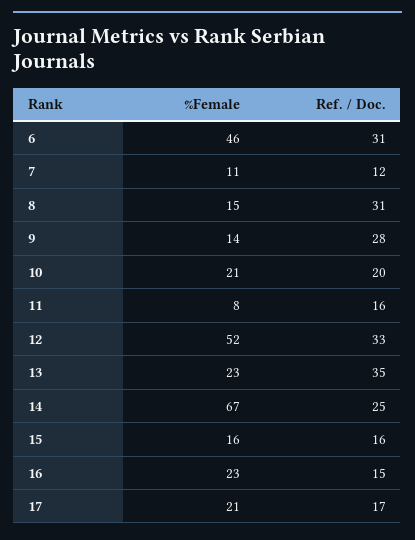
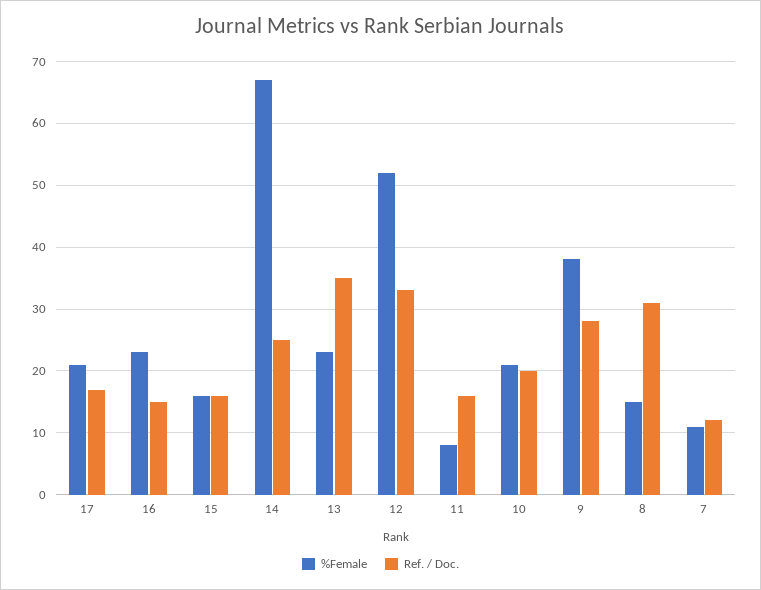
  {
    "%Female": {
-     "6": 46,
      "7": 11,
      "8": 15,
-     "9": 14,
+     "9": 38,
      "10": 21,
      "11": 8,
      "12": 52,
      "13": 23,
      "14": 67,
      "15": 16,
      "16": 23,
      "17": 21
    },
    "Ref. / Doc.": {
-     "6": 31,
      "7": 12,
      "8": 31,
      "9": 28,
      "10": 20,
      "11": 16,
      "12": 33,
      "13": 35,
      "14": 25,
      "15": 16,
      "16": 15,
      "17": 17
    }
  }

